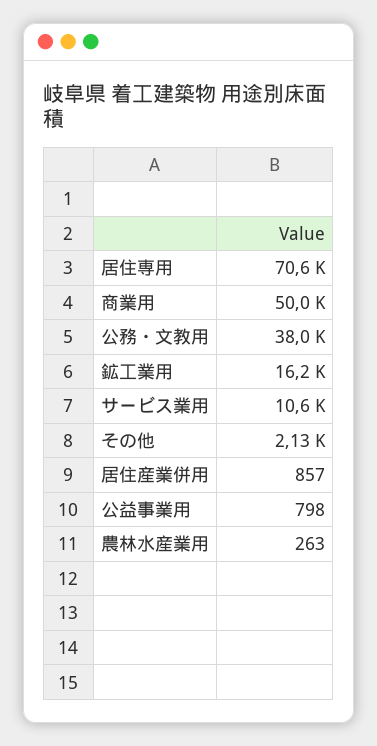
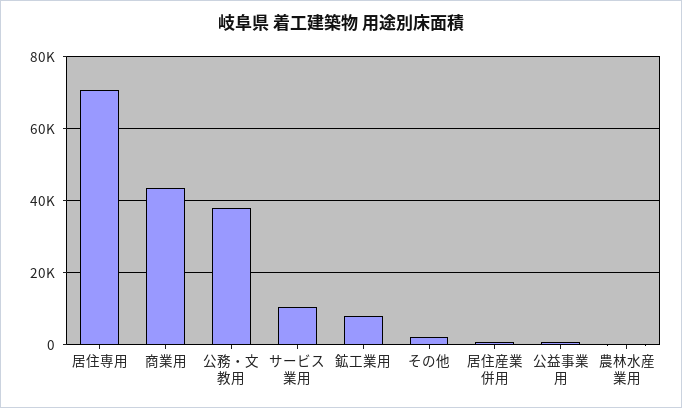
  {
    "居住専用": 70600,
-   "商業用": 50000,
+   "商業用": 44000,
    "公務・文教用": 38000,
-   "鉱工業用": 16200,
+   "鉱工業用": 8000,
    "サービス業用": 10600,
    "その他": 2130,
    "居住産業併用": 857,
    "公益事業用": 798,
    "農林水産業用": 263
  }

